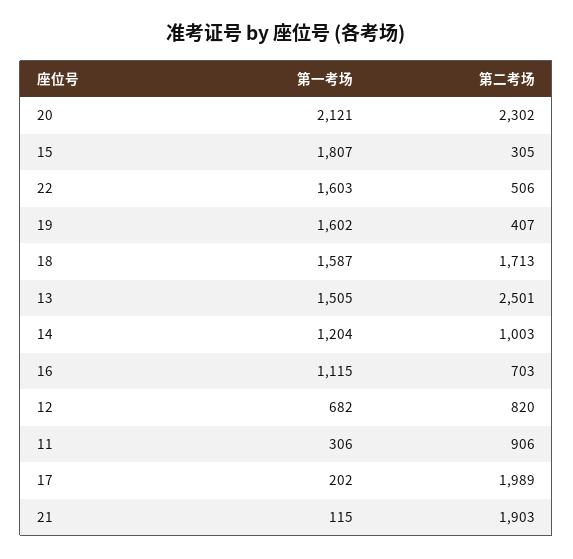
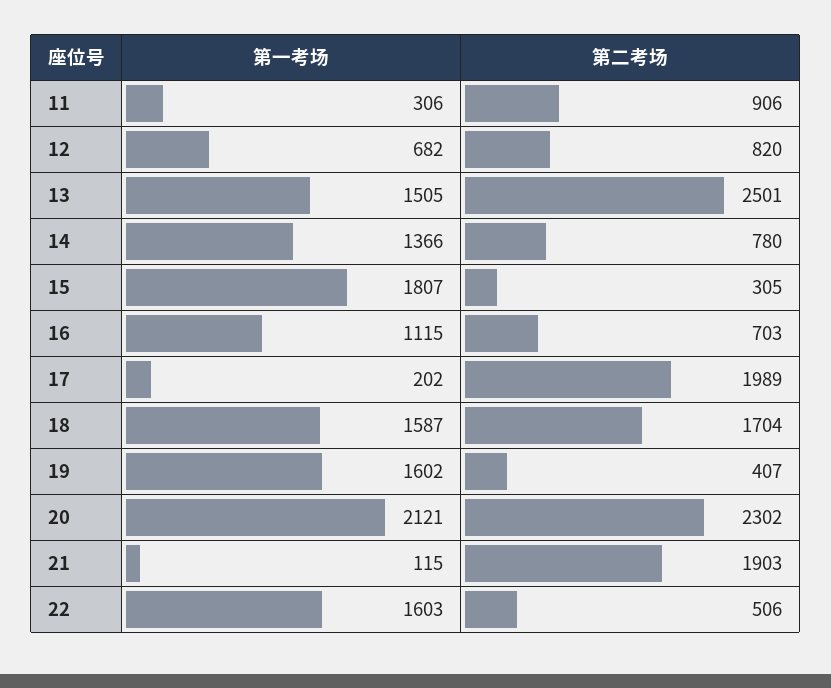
  {
    "第一考场": {
      "20": 2121,
      "15": 1807,
      "22": 1603,
      "19": 1602,
      "18": 1587,
      "13": 1505,
-     "14": 1204,
+     "14": 1366,
      "16": 1115,
      "12": 682,
      "11": 306,
      "17": 202,
      "21": 115
    },
    "第二考场": {
      "20": 2302,
      "15": 305,
      "22": 506,
      "19": 407,
-     "18": 1713,
+     "18": 1704,
      "13": 2501,
-     "14": 1003,
+     "14": 780,
      "16": 703,
      "12": 820,
      "11": 906,
      "17": 1989,
      "21": 1903
    }
  }

